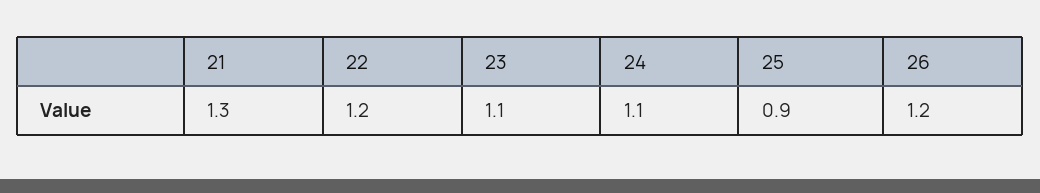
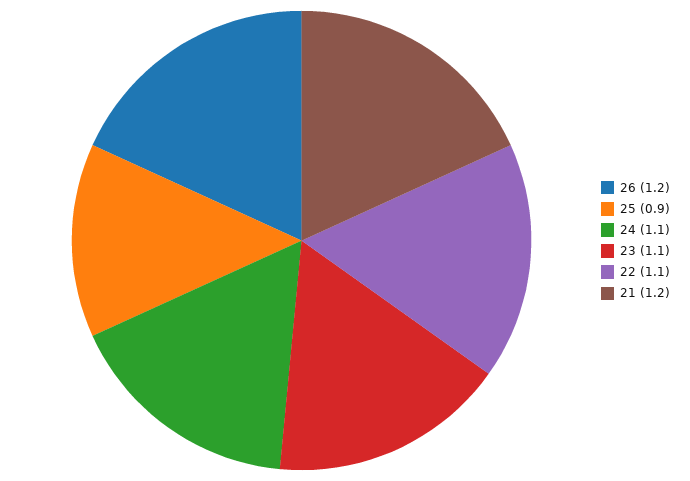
  {
-   "21": 1.3,
+   "21": 1.2,
-   "22": 1.2,
+   "22": 1.1,
    "23": 1.1,
    "24": 1.1,
    "25": 0.9,
    "26": 1.2
  }

